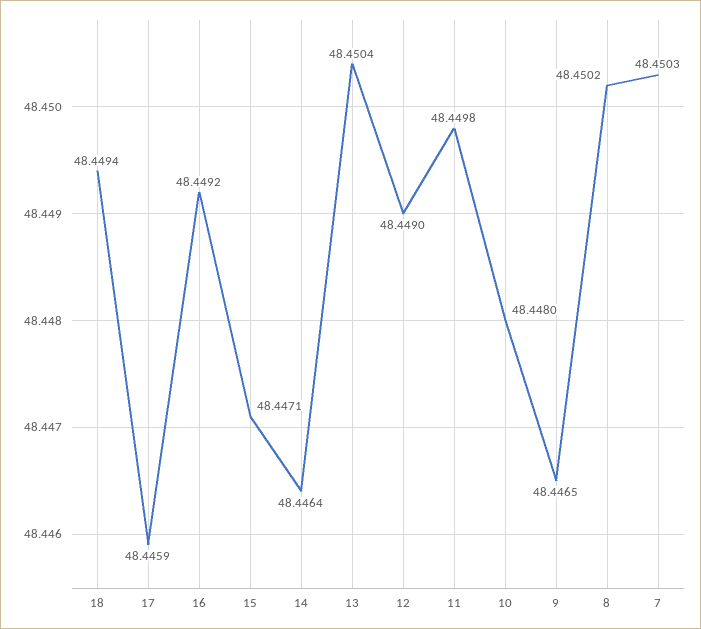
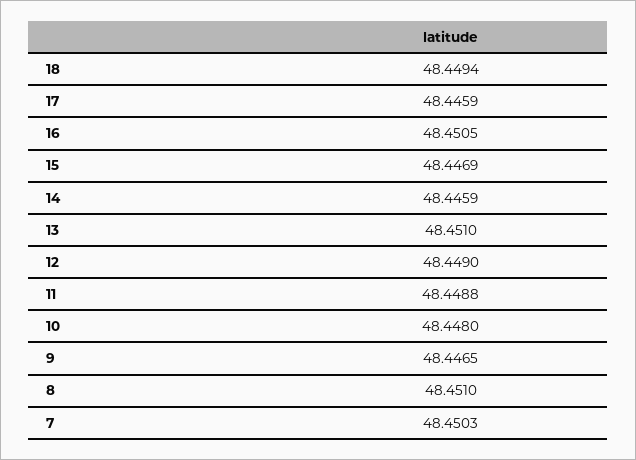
  {
    "18": 48.4494,
    "17": 48.4459,
-   "16": 48.4492,
+   "16": 48.4505,
-   "15": 48.4471,
+   "15": 48.4469,
-   "14": 48.4464,
+   "14": 48.4459,
-   "13": 48.4504,
+   "13": 48.451,
    "12": 48.449,
-   "11": 48.4498,
+   "11": 48.4488,
    "10": 48.448,
    "9": 48.4465,
-   "8": 48.4502,
+   "8": 48.451,
    "7": 48.4503
  }

